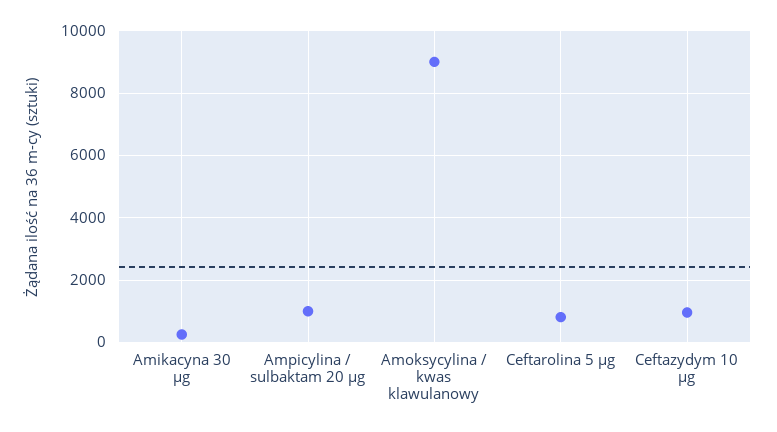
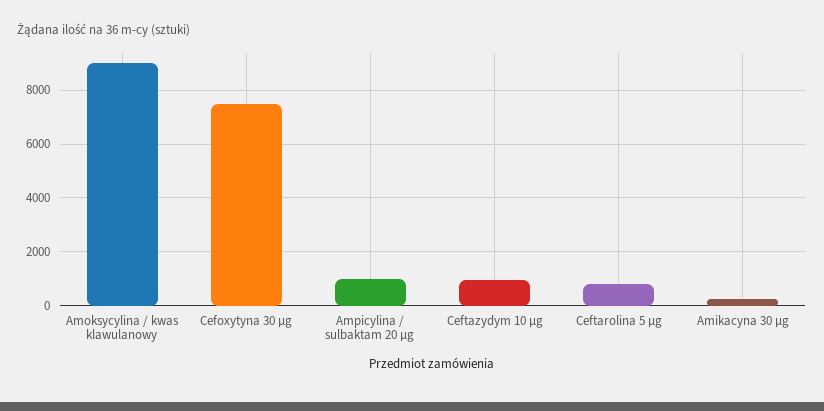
  {
    "Amikacyna 30 µg": 200,
    "Ampicylina / sulbaktam 20 µg": 1000,
    "Amoksycylina / kwas klawulanowy": 9000,
    "Ceftarolina 5 µg": 800,
-   "Ceftazydym 10 µg": 1000
+   "Ceftazydym 10 µg": 1000,
+   "Cefoxytyna 30 µg": 7500
  }

